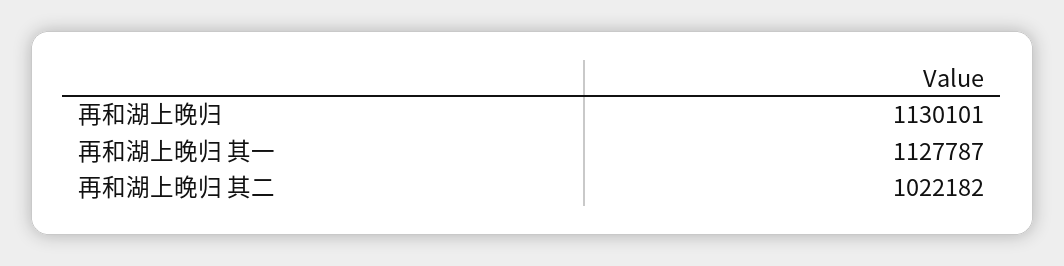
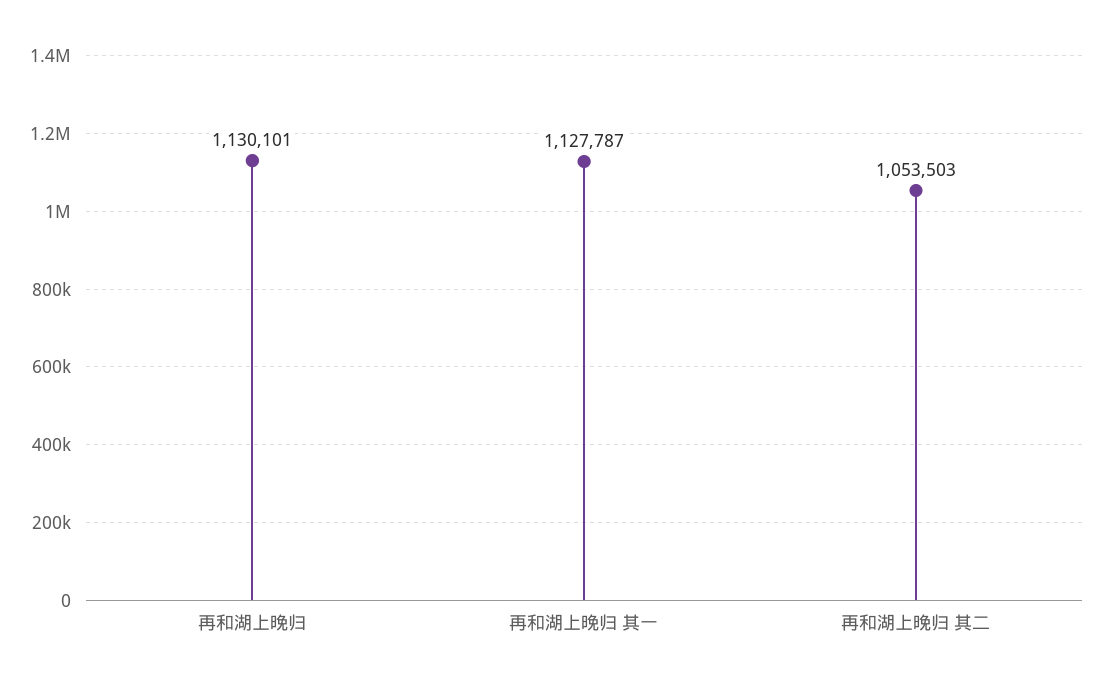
  {
    "再和湖上晚归": 1130101,
    "再和湖上晚归 其一": 1127787,
-   "再和湖上晚归 其二": 1022182
+   "再和湖上晚归 其二": 1053503
  }

